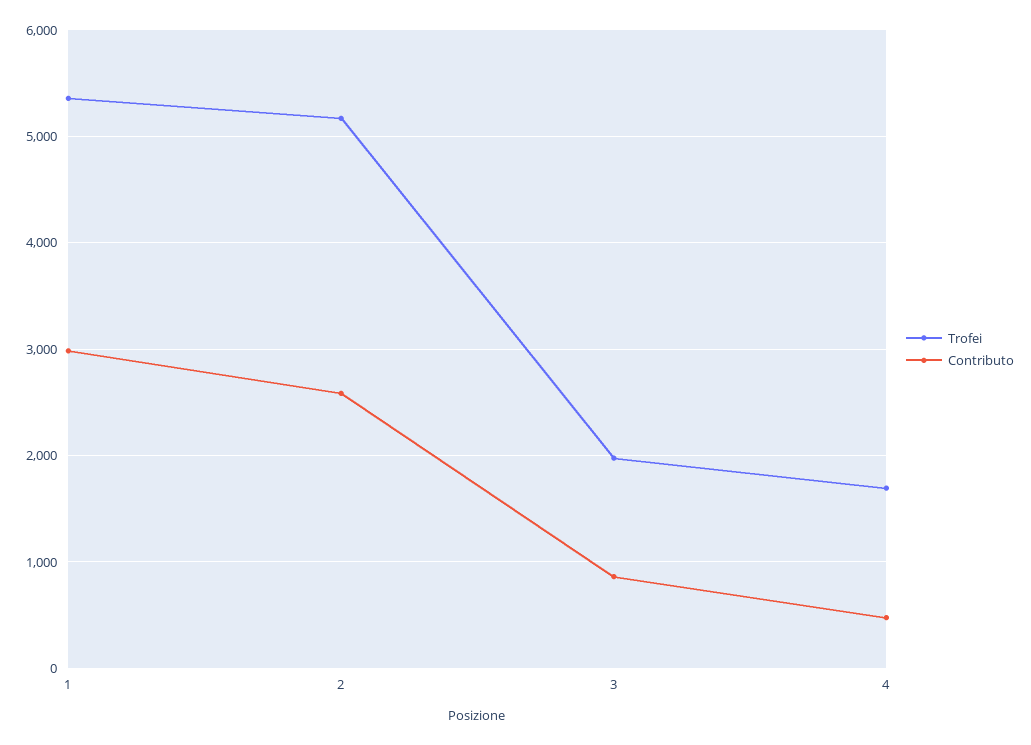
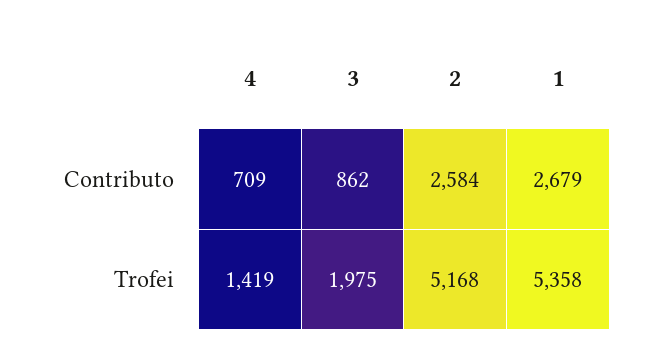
  {
    "Trofei": {
      "1": 5358,
      "2": 5168,
      "3": 1975,
-     "4": 1700
+     "4": 1419
    },
    "Contributo": {
-     "1": 3000,
+     "1": 2679,
      "2": 2584,
      "3": 862,
-     "4": 500
+     "4": 709
    }
  }

